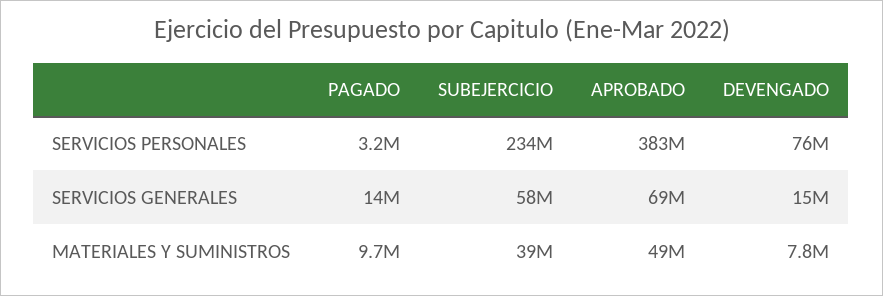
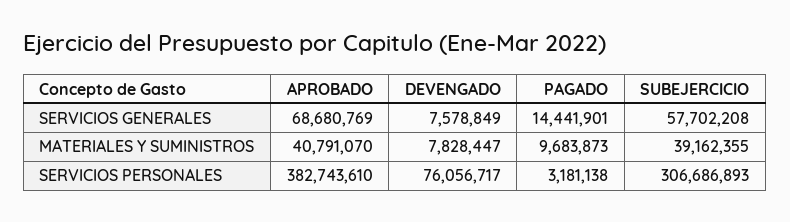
  {
    "PAGADO": {
      "SERVICIOS PERSONALES": 3181138,
      "SERVICIOS GENERALES": 14441901,
      "MATERIALES Y SUMINISTROS": 9683873
    },
    "SUBEJERCICIO": {
-     "SERVICIOS PERSONALES": 234000000,
+     "SERVICIOS PERSONALES": 306686893,
      "SERVICIOS GENERALES": 57702208,
      "MATERIALES Y SUMINISTROS": 39162355
    },
    "APROBADO": {
      "SERVICIOS PERSONALES": 382743610,
      "SERVICIOS GENERALES": 68680769,
-     "MATERIALES Y SUMINISTROS": 49000000
+     "MATERIALES Y SUMINISTROS": 40791070
    },
    "DEVENGADO": {
      "SERVICIOS PERSONALES": 76056717,
-     "SERVICIOS GENERALES": 15000000,
+     "SERVICIOS GENERALES": 7578849,
      "MATERIALES Y SUMINISTROS": 7828447
    }
  }

